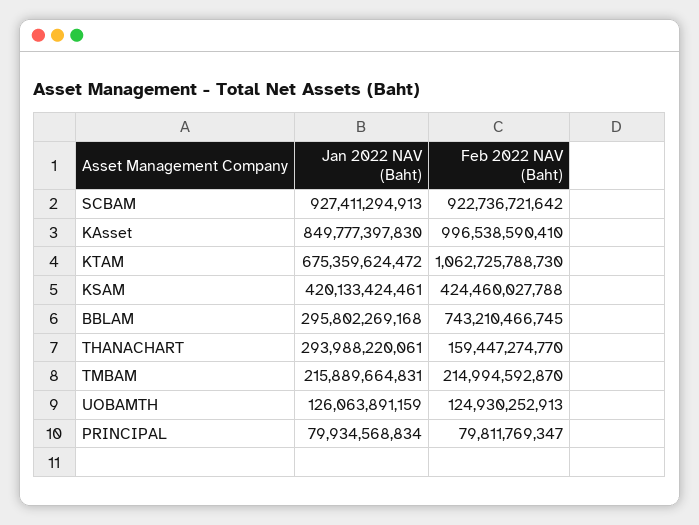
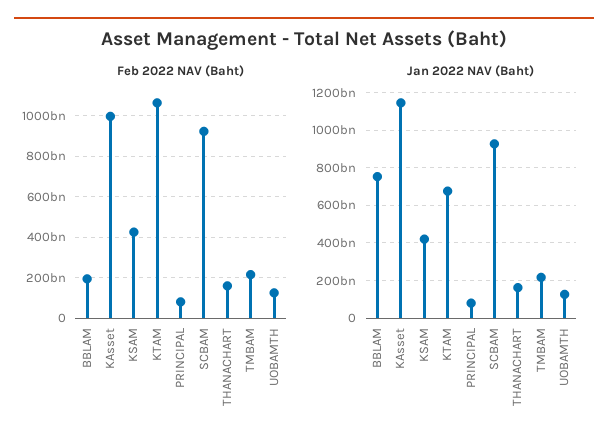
  {
    "Jan 2022 NAV (Baht)": {
      "SCBAM": 927411294913,
-     "KAsset": 849777397830,
+     "KAsset": 1150000000000,
      "KTAM": 675359624472,
      "KSAM": 420133424461,
-     "BBLAM": 295802269168,
+     "BBLAM": 750000000000,
-     "THANACHART": 293988220061,
+     "THANACHART": 150000000000,
      "TMBAM": 215889664831,
      "UOBAMTH": 126063891159,
      "PRINCIPAL": 79934568834
    },
    "Feb 2022 NAV (Baht)": {
      "SCBAM": 922736721642,
      "KAsset": 996538590410,
      "KTAM": 1062725788730,
      "KSAM": 424460027788,
-     "BBLAM": 743210466745,
+     "BBLAM": 200000000000,
      "THANACHART": 159447274770,
      "TMBAM": 214994592870,
      "UOBAMTH": 124930252913,
      "PRINCIPAL": 79811769347
    }
  }

